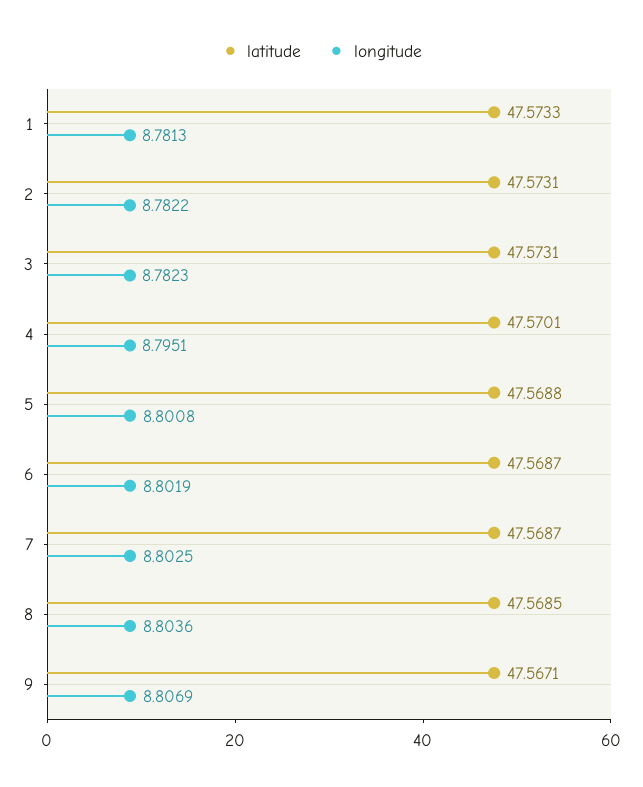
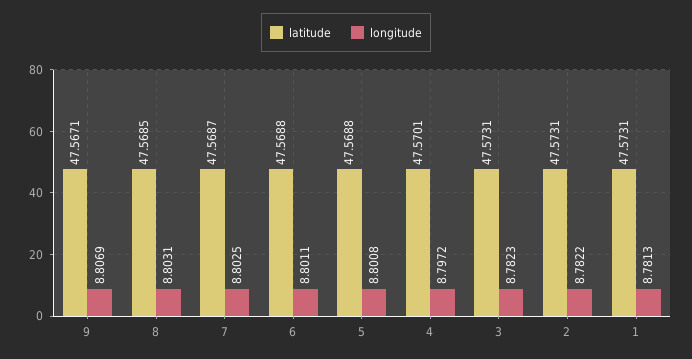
  {
    "latitude": {
-     "1": 47.5733,
+     "1": 47.5731,
      "2": 47.5731,
      "3": 47.5731,
      "4": 47.5701,
      "5": 47.5688,
-     "6": 47.5687,
+     "6": 47.5688,
      "7": 47.5687,
      "8": 47.5685,
      "9": 47.5671
    },
    "longitude": {
      "1": 8.7813,
      "2": 8.7822,
      "3": 8.7823,
-     "4": 8.7951,
+     "4": 8.7972,
      "5": 8.8008,
-     "6": 8.8019,
+     "6": 8.8011,
      "7": 8.8025,
-     "8": 8.8036,
+     "8": 8.8031,
      "9": 8.8069
    }
  }

